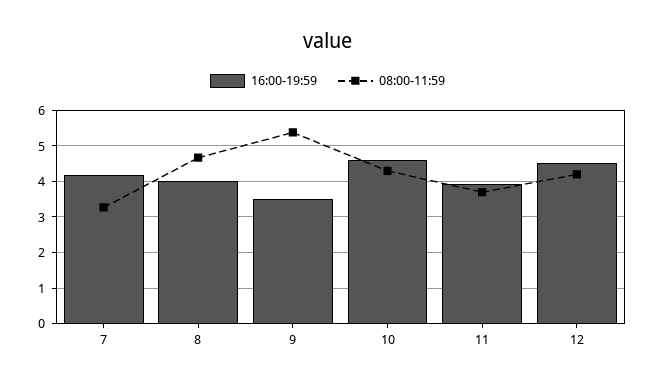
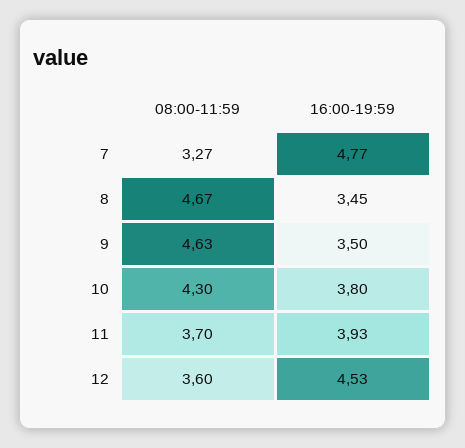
  {
    "16:00-19:59": {
-     "7": 4.2,
+     "7": 4.77,
-     "8": 4,
+     "8": 3.45,
      "9": 3.5,
-     "10": 4.6,
+     "10": 3.8,
      "11": 3.93,
      "12": 4.53
    },
    "08:00-11:59": {
      "7": 3.27,
      "8": 4.67,
-     "9": 5.4,
+     "9": 4.63,
      "10": 4.3,
      "11": 3.7,
-     "12": 4.2
+     "12": 3.6
    }
  }

